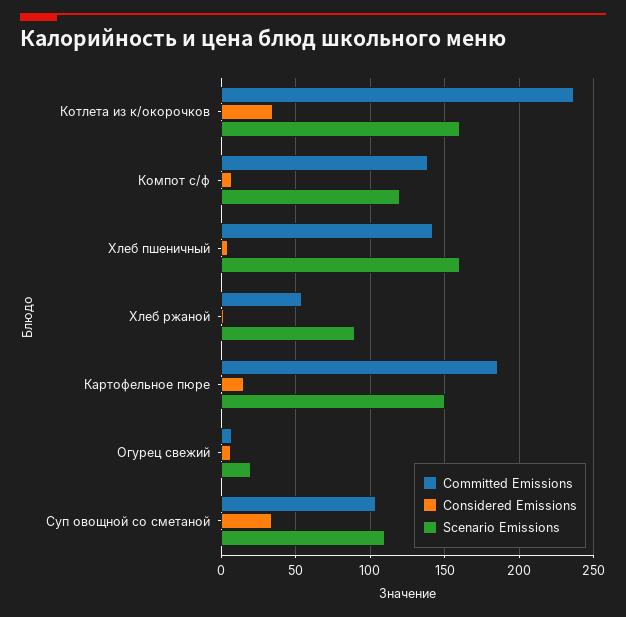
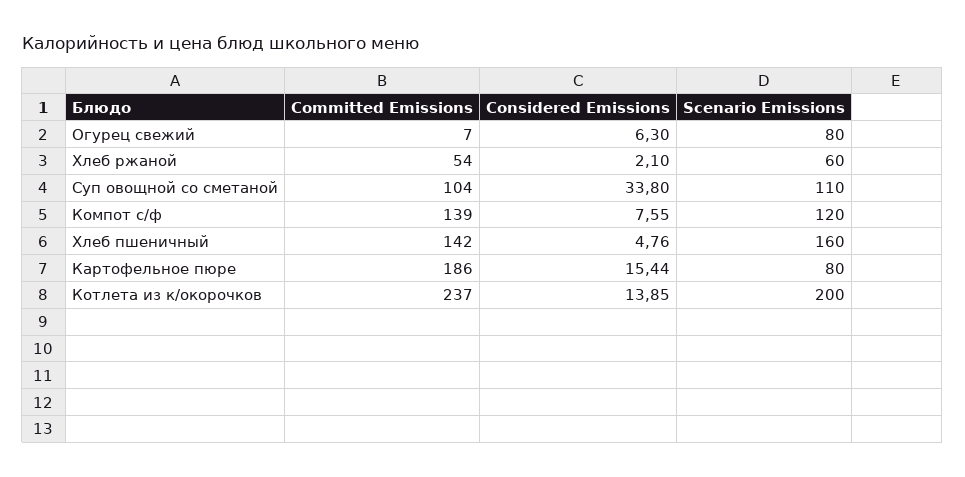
  {
    "Committed Emissions": {
      "Котлета из к/окорочков": 237,
      "Компот с/ф": 139,
      "Хлеб пшеничный": 142,
      "Хлеб ржаной": 54,
      "Картофельное пюре": 186,
      "Огурец свежий": 7,
      "Суп овощной со сметаной": 104
    },
    "Considered Emissions": {
-     "Котлета из к/окорочков": 35,
+     "Котлета из к/окорочков": 13.85,
      "Компот с/ф": 7.55,
      "Хлеб пшеничный": 4.76,
      "Хлеб ржаной": 2.1,
      "Картофельное пюре": 15.44,
      "Огурец свежий": 6.3,
      "Суп овощной со сметаной": 33.8
    },
    "Scenario Emissions": {
-     "Котлета из к/окорочков": 160,
+     "Котлета из к/окорочков": 200,
      "Компот с/ф": 120,
      "Хлеб пшеничный": 160,
-     "Хлеб ржаной": 90,
+     "Хлеб ржаной": 60,
-     "Картофельное пюре": 150,
+     "Картофельное пюре": 80,
-     "Огурец свежий": 20,
+     "Огурец свежий": 80,
      "Суп овощной со сметаной": 110
    }
  }

